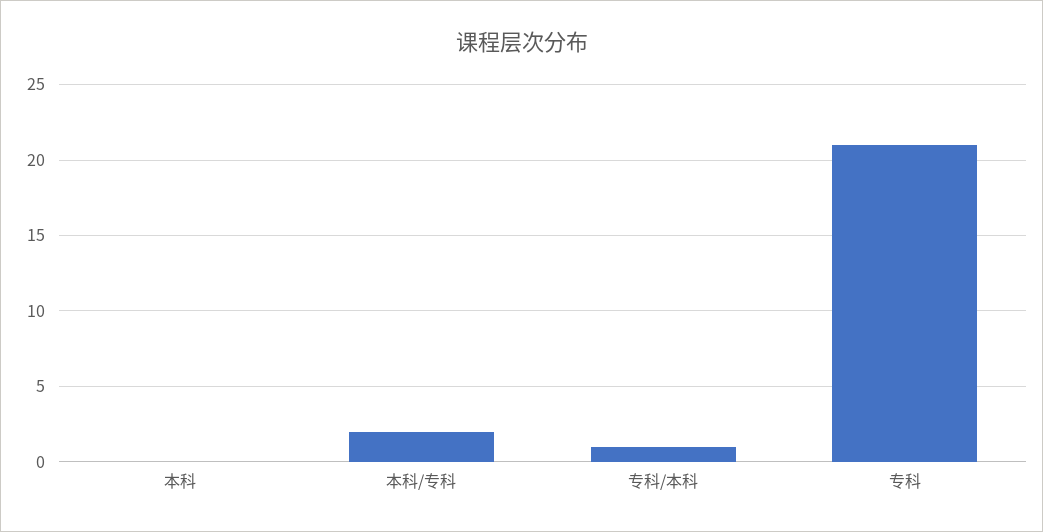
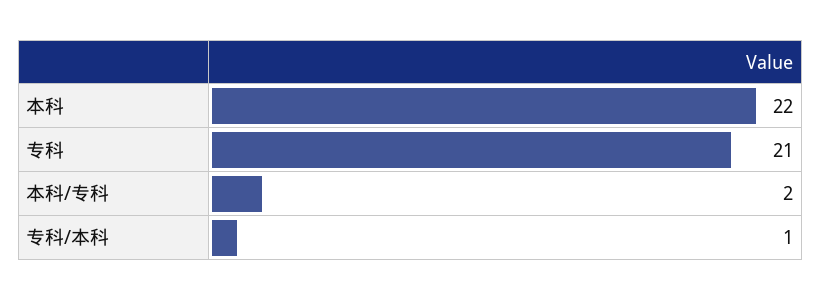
  {
-   "本科": 0,
+   "本科": 22,
    "本科/专科": 2,
    "专科/本科": 1,
    "专科": 21
  }

